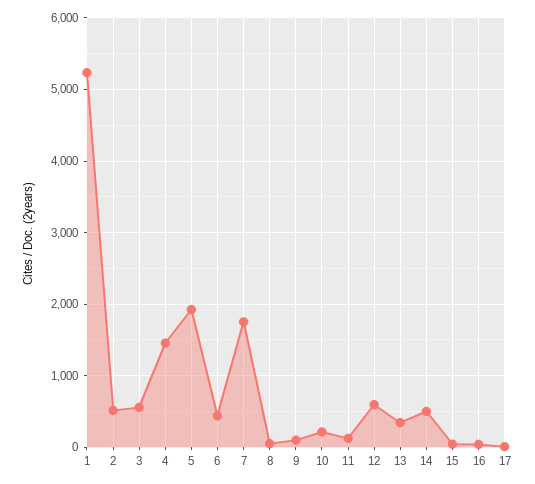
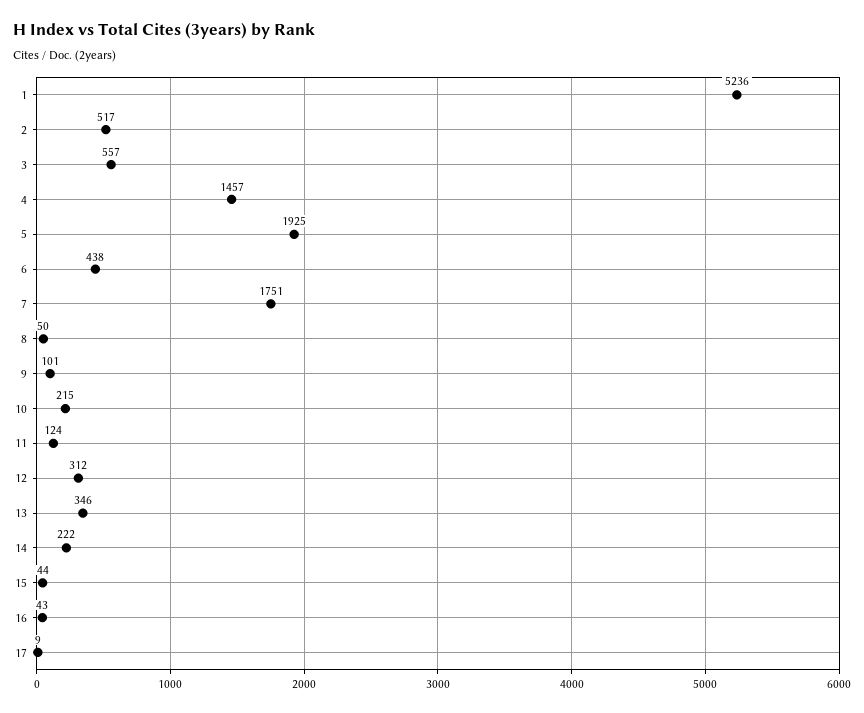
  {
    "1": 5236,
    "2": 517,
    "3": 557,
    "4": 1457,
    "5": 1925,
    "6": 438,
    "7": 1751,
    "8": 50,
    "9": 101,
    "10": 215,
    "11": 124,
-   "12": 600,
+   "12": 312,
    "13": 346,
-   "14": 500,
+   "14": 222,
    "15": 44,
    "16": 43,
    "17": 9
  }

